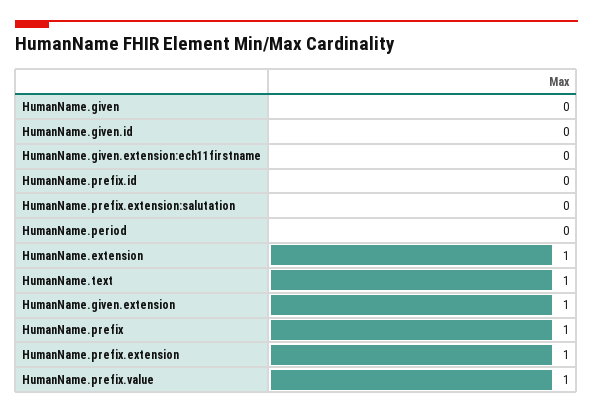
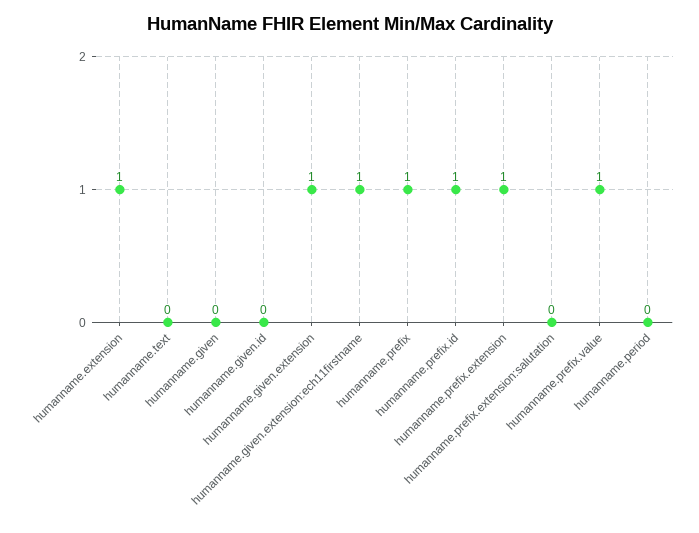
  {
    "HumanName.given": 0,
    "HumanName.given.id": 0,
-   "HumanName.given.extension:ech11firstname": 0,
+   "HumanName.given.extension:ech11firstname": 1,
-   "HumanName.prefix.id": 0,
+   "HumanName.prefix.id": 1,
    "HumanName.prefix.extension:salutation": 0,
    "HumanName.period": 0,
    "HumanName.extension": 1,
-   "HumanName.text": 1,
+   "HumanName.text": 0,
    "HumanName.given.extension": 1,
    "HumanName.prefix": 1,
    "HumanName.prefix.extension": 1,
    "HumanName.prefix.value": 1
  }

